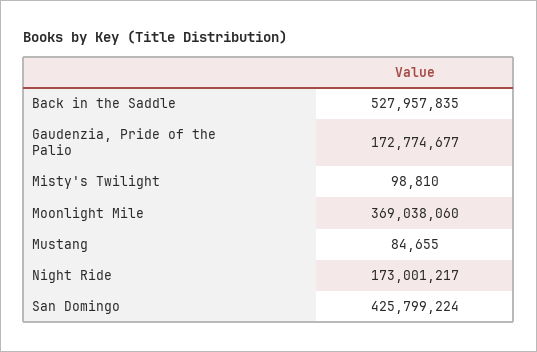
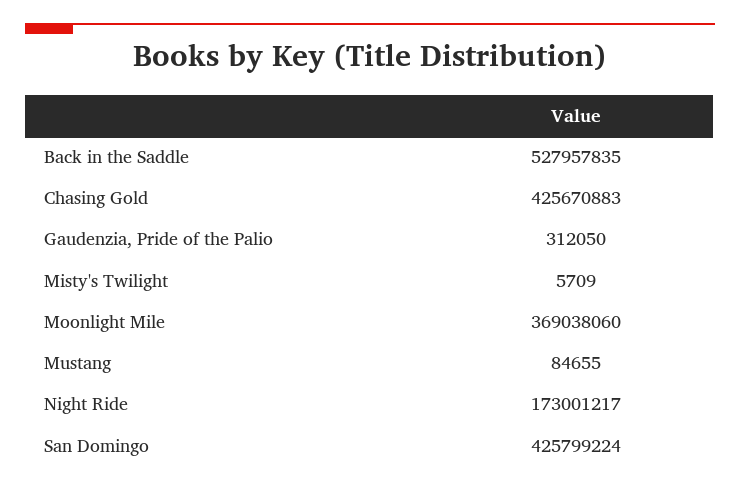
  {
    "Back in the Saddle": 527957835,
-   "Gaudenzia, Pride of the Palio": 172774677,
+   "Gaudenzia, Pride of the Palio": 312050,
-   "Misty's Twilight": 98810,
+   "Misty's Twilight": 5709,
    "Moonlight Mile": 369038060,
    "Mustang": 84655,
    "Night Ride": 173001217,
-   "San Domingo": 425799224
+   "San Domingo": 425799224,
+   "Chasing Gold": 425670883
  }

